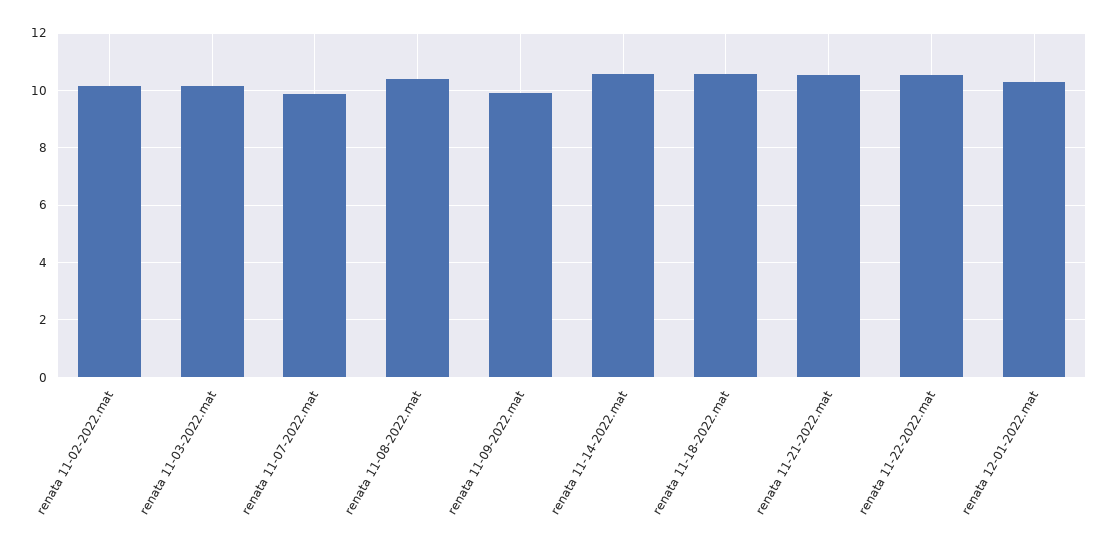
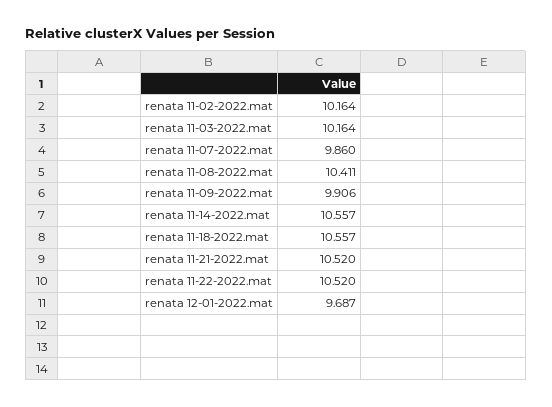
  {
    "renata 11-02-2022.mat": 10.164,
    "renata 11-03-2022.mat": 10.164,
    "renata 11-07-2022.mat": 9.86,
    "renata 11-08-2022.mat": 10.411,
    "renata 11-09-2022.mat": 9.906,
    "renata 11-14-2022.mat": 10.557,
    "renata 11-18-2022.mat": 10.557,
    "renata 11-21-2022.mat": 10.52,
    "renata 11-22-2022.mat": 10.52,
-   "renata 12-01-2022.mat": 10.25
+   "renata 12-01-2022.mat": 9.687
  }

